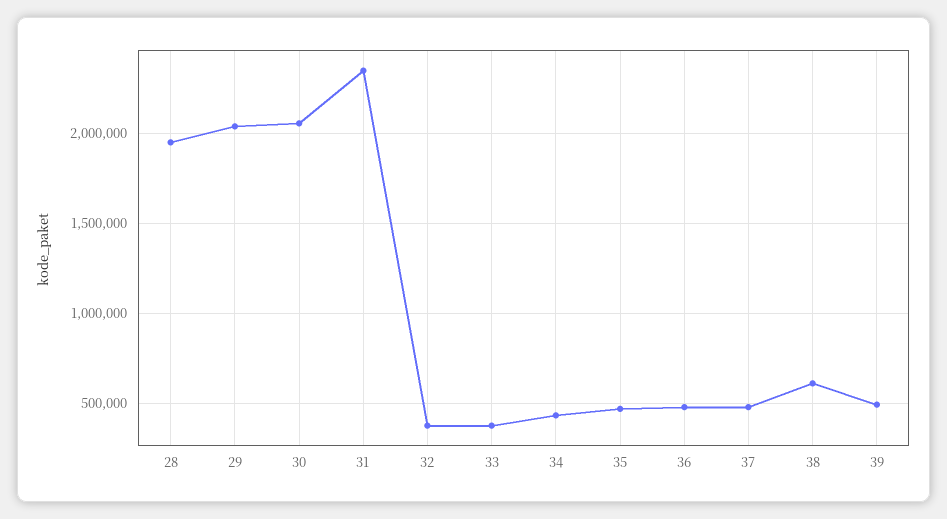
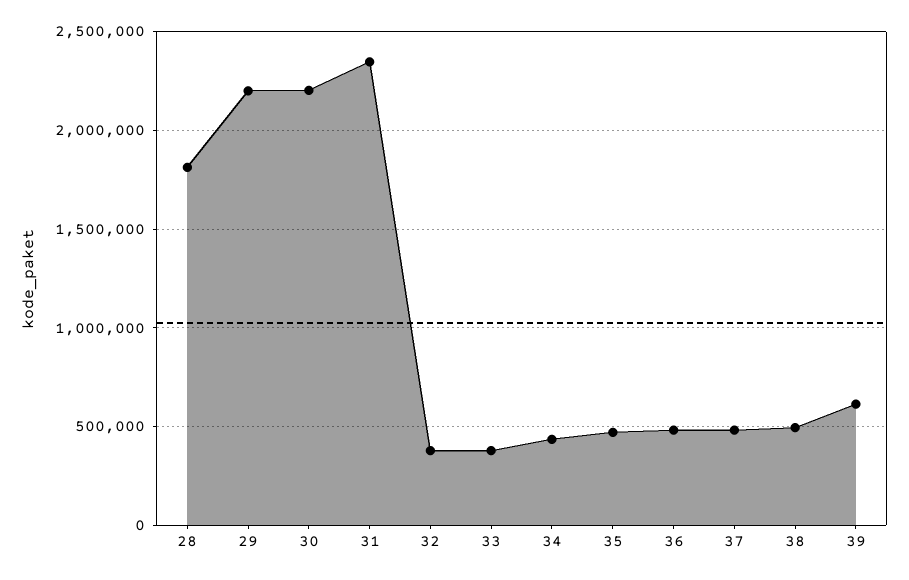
  {
-   "28": 1950000,
+   "28": 1800000,
-   "29": 2050000,
+   "29": 2200000,
-   "30": 2050000,
+   "30": 2200000,
    "31": 2350000,
    "32": 400000,
    "33": 400000,
    "34": 450000,
    "35": 450000,
    "36": 500000,
    "37": 500000,
-   "38": 600000,
+   "38": 500000,
-   "39": 500000
+   "39": 600000
  }

